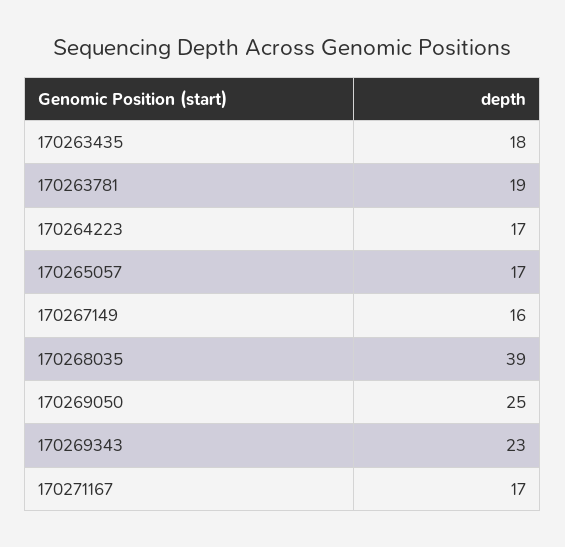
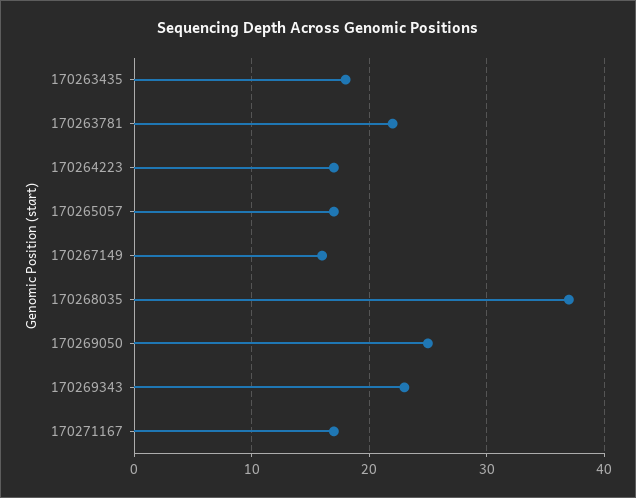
  {
    "170263435": 18,
-   "170263781": 19,
+   "170263781": 22,
    "170264223": 17,
    "170265057": 17,
    "170267149": 16,
-   "170268035": 39,
+   "170268035": 37,
    "170269050": 25,
    "170269343": 23,
    "170271167": 17
  }

